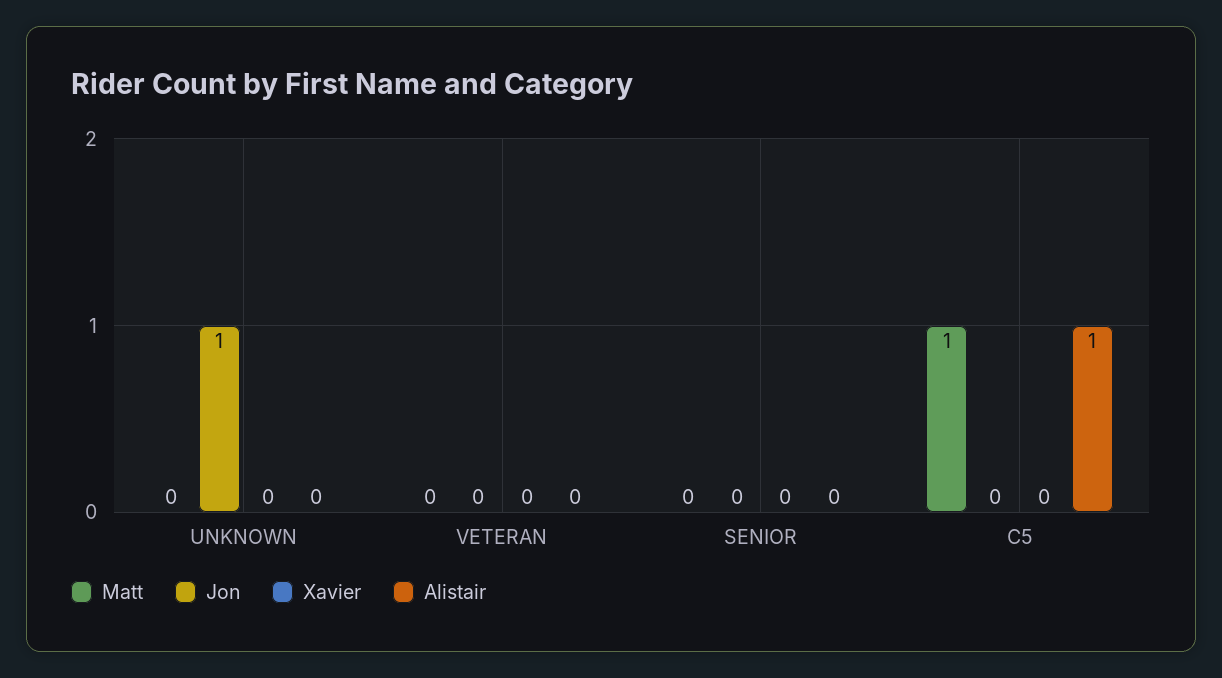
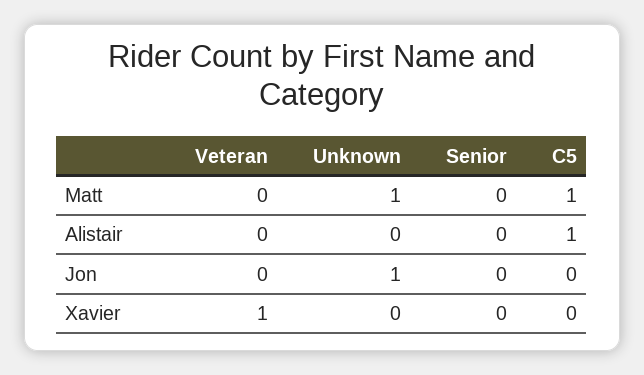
  {
    "Matt": {
-     "UNKNOWN": 0,
+     "UNKNOWN": 1,
      "VETERAN": 0,
      "SENIOR": 0,
      "C5": 1
    },
    "Jon": {
      "UNKNOWN": 1,
      "VETERAN": 0,
      "SENIOR": 0,
      "C5": 0
    },
    "Xavier": {
      "UNKNOWN": 0,
-     "VETERAN": 0,
+     "VETERAN": 1,
      "SENIOR": 0,
      "C5": 0
    },
    "Alistair": {
      "UNKNOWN": 0,
      "VETERAN": 0,
      "SENIOR": 0,
      "C5": 1
    }
  }

